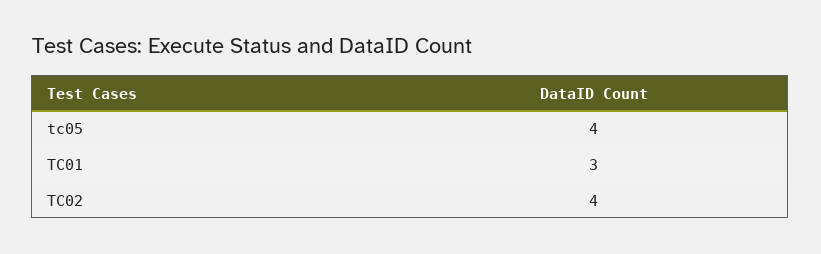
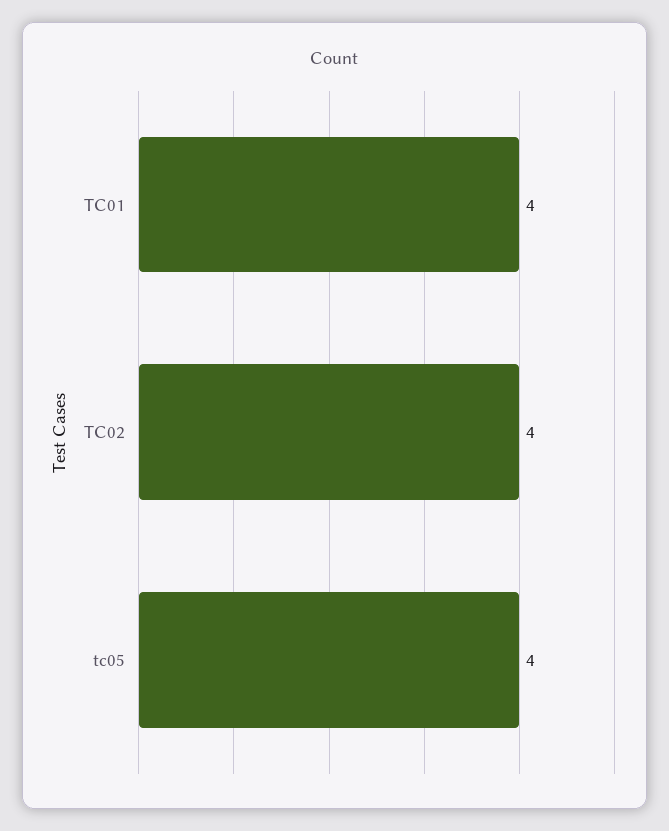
  {
    "tc05": 4,
-   "TC01": 3,
+   "TC01": 4,
    "TC02": 4
  }

